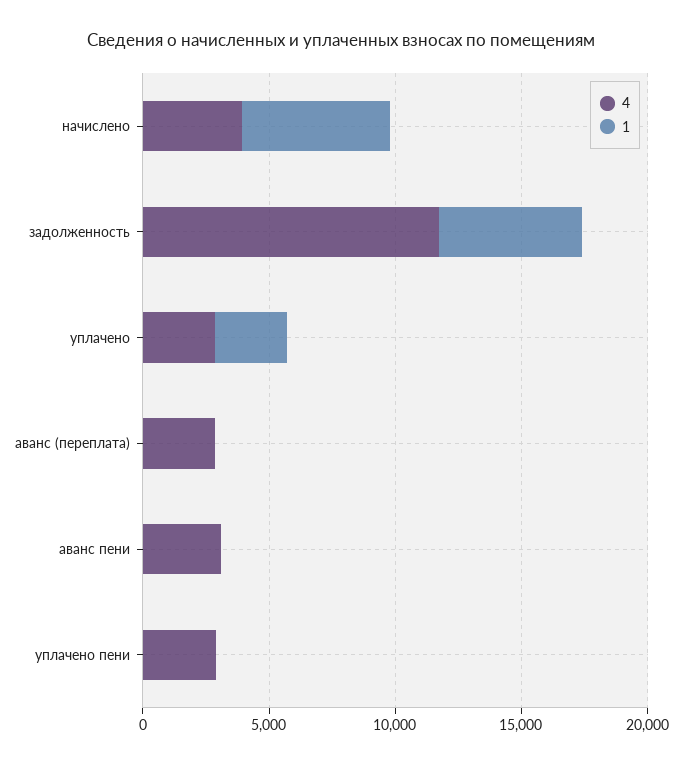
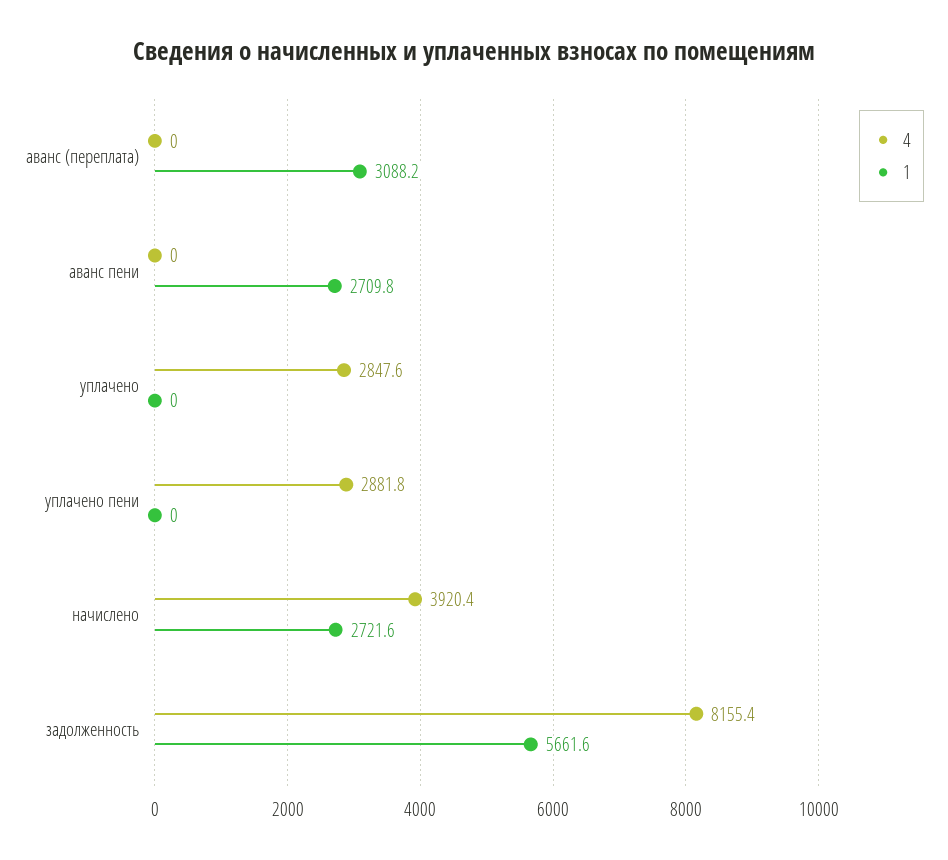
  {
    "4": {
      "начислено": 3920.4,
-     "задолженность": 12000,
+     "задолженность": 8155.4,
      "уплачено": 2847.6,
-     "аванс (переплата)": 3000,
+     "аванс (переплата)": 0,
-     "аванс пени": 3000,
+     "аванс пени": 0,
      "уплачено пени": 2881.8
    },
    "1": {
-     "начислено": 6000,
+     "начислено": 2721.6,
      "задолженность": 5661.6,
-     "уплачено": 3000,
+     "уплачено": 0,
-     "аванс (переплата)": 0,
+     "аванс (переплата)": 3088.2,
-     "аванс пени": 0,
+     "аванс пени": 2709.8,
      "уплачено пени": 0
    }
  }

